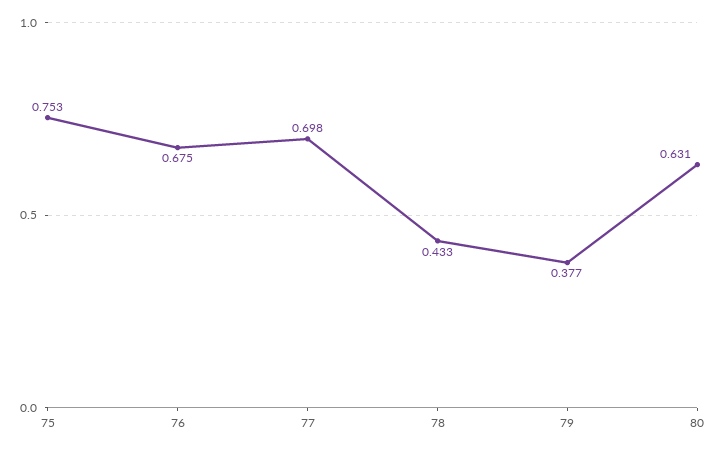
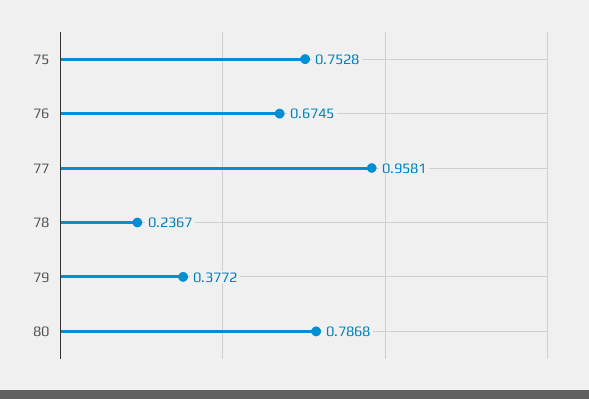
  {
    "75": 0.7528,
    "76": 0.6745,
-   "77": 0.698,
+   "77": 0.9581,
-   "78": 0.433,
+   "78": 0.2367,
    "79": 0.3772,
-   "80": 0.631
+   "80": 0.7868
  }

